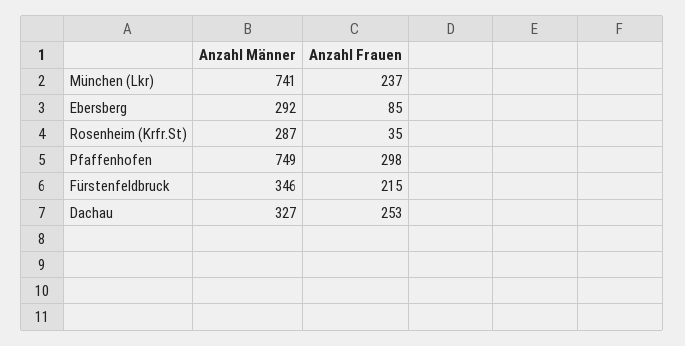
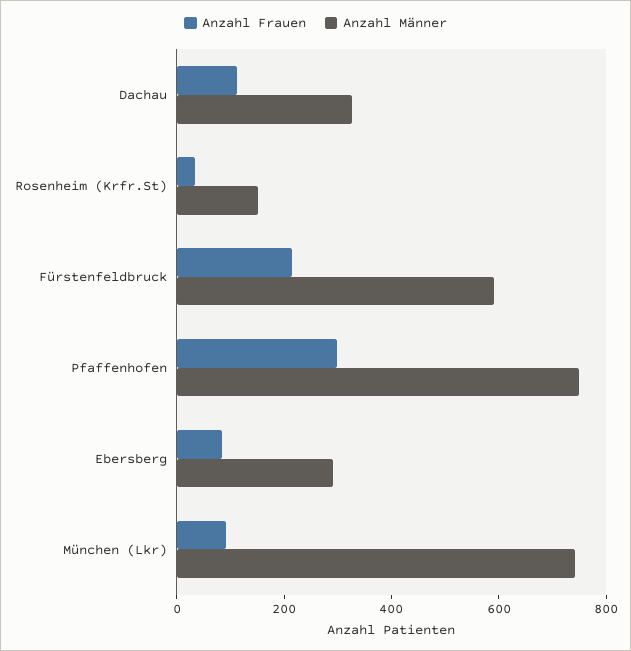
  {
    "Anzahl Männer": {
      "München (Lkr)": 741,
      "Ebersberg": 292,
-     "Rosenheim (Krfr.St)": 287,
+     "Rosenheim (Krfr.St)": 150,
      "Pfaffenhofen": 749,
-     "Fürstenfeldbruck": 346,
+     "Fürstenfeldbruck": 600,
      "Dachau": 327
    },
    "Anzahl Frauen": {
-     "München (Lkr)": 237,
+     "München (Lkr)": 100,
      "Ebersberg": 85,
      "Rosenheim (Krfr.St)": 35,
      "Pfaffenhofen": 298,
      "Fürstenfeldbruck": 215,
-     "Dachau": 253
+     "Dachau": 100
    }
  }

